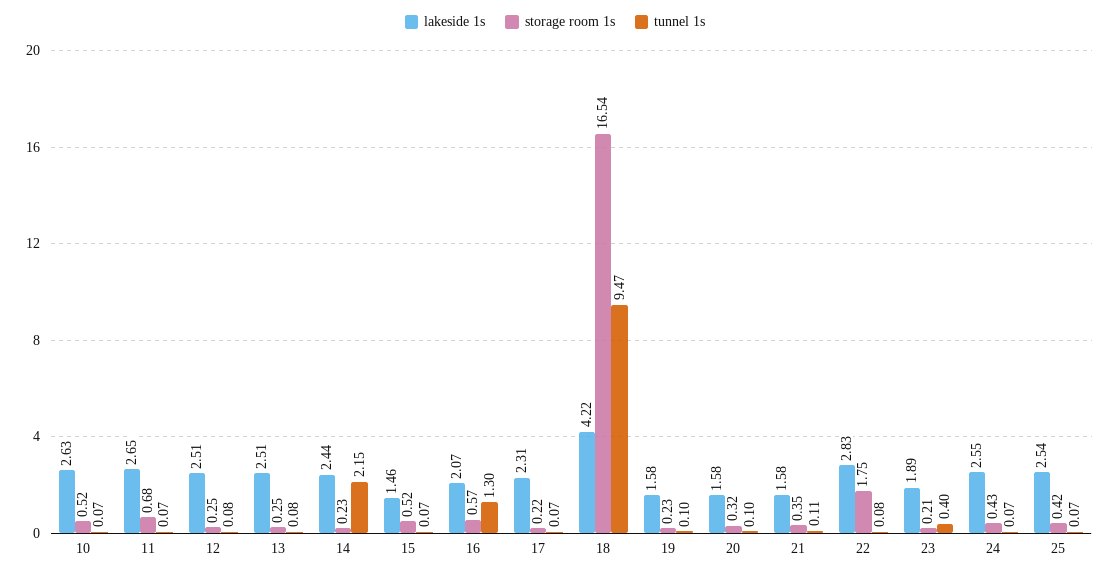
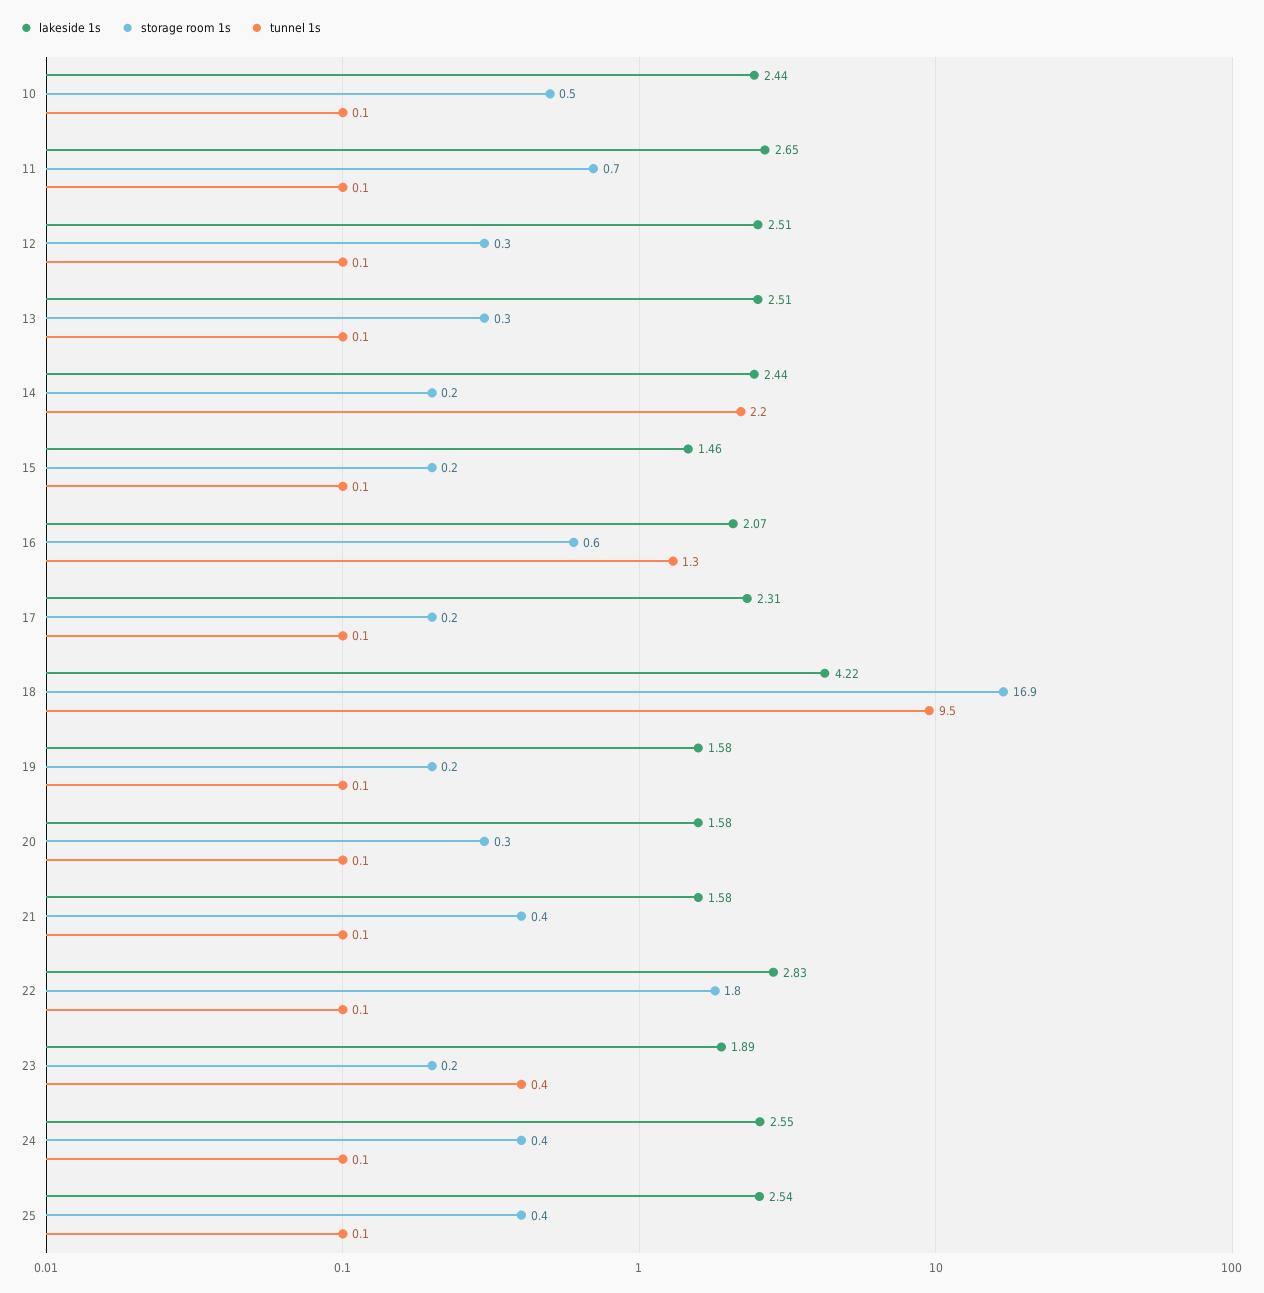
  {
    "lakeside 1s": {
-     "10": 2.63,
+     "10": 2.44,
      "11": 2.65,
      "12": 2.51,
      "13": 2.51,
      "14": 2.44,
      "15": 1.46,
      "16": 2.07,
      "17": 2.31,
      "18": 4.22,
      "19": 1.58,
      "20": 1.58,
      "21": 1.58,
      "22": 2.83,
      "23": 1.89,
      "24": 2.55,
      "25": 2.54
    },
    "storage room 1s": {
      "10": 0.52,
      "11": 0.68,
      "12": 0.25,
      "13": 0.25,
      "14": 0.23,
-     "15": 0.52,
+     "15": 0.2,
      "16": 0.57,
      "17": 0.22,
-     "18": 16.54,
+     "18": 16.9,
      "19": 0.23,
      "20": 0.32,
      "21": 0.35,
      "22": 1.75,
      "23": 0.21,
      "24": 0.43,
      "25": 0.42
    },
    "tunnel 1s": {
      "10": 0.07,
      "11": 0.07,
      "12": 0.08,
      "13": 0.08,
      "14": 2.15,
      "15": 0.07,
      "16": 1.3,
      "17": 0.07,
      "18": 9.47,
      "19": 0.1,
      "20": 0.1,
      "21": 0.11,
      "22": 0.08,
      "23": 0.4,
      "24": 0.07,
      "25": 0.07
    }
  }

